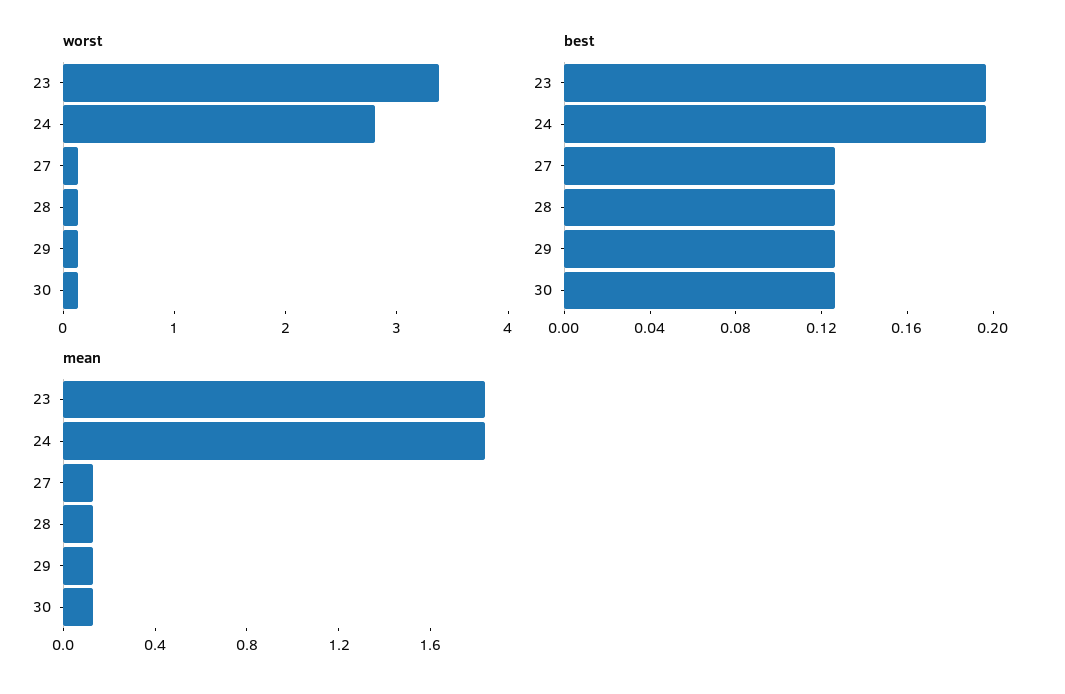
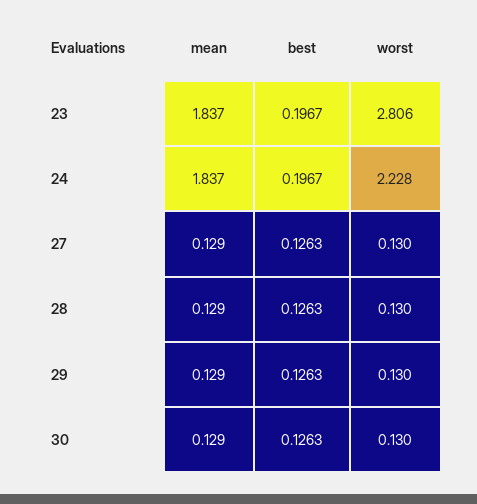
  {
    "worst": {
-     "23": 3.4,
+     "23": 2.806,
-     "24": 2.8,
+     "24": 2.228,
      "27": 0.13,
      "28": 0.13,
      "29": 0.13,
      "30": 0.13
    },
    "best": {
      "23": 0.1967,
      "24": 0.1967,
      "27": 0.1263,
      "28": 0.1263,
      "29": 0.1263,
      "30": 0.1263
    },
    "mean": {
      "23": 1.837,
      "24": 1.837,
      "27": 0.129,
      "28": 0.129,
      "29": 0.129,
      "30": 0.129
    }
  }

